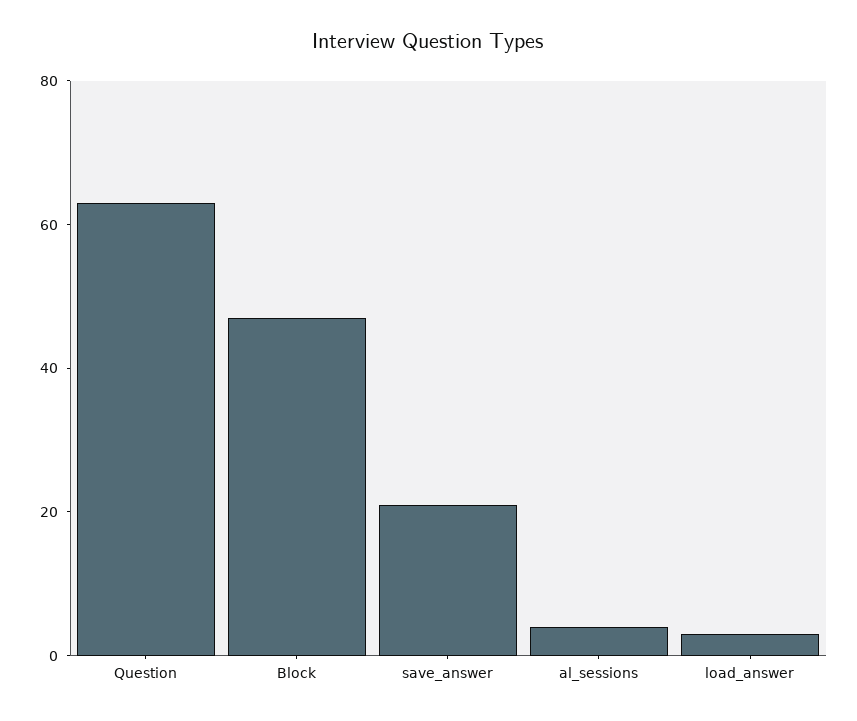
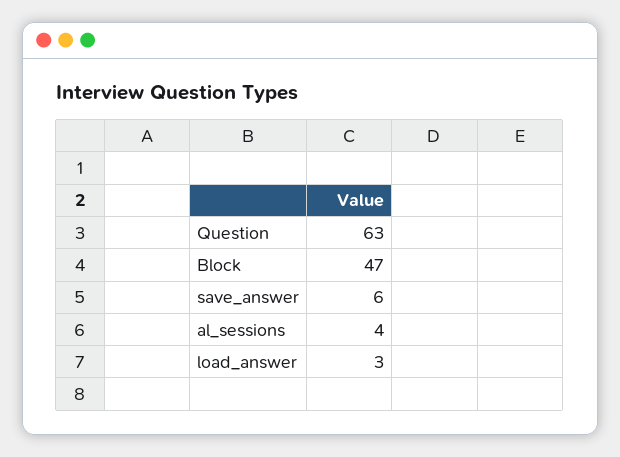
  {
    "Question": 63,
    "Block": 47,
-   "save_answer": 20,
+   "save_answer": 6,
    "al_sessions": 4,
    "load_answer": 3
  }

